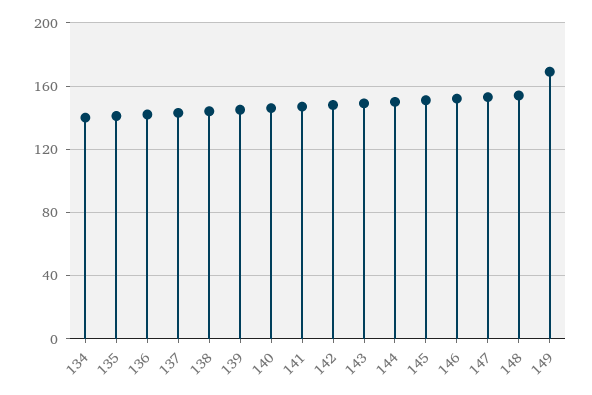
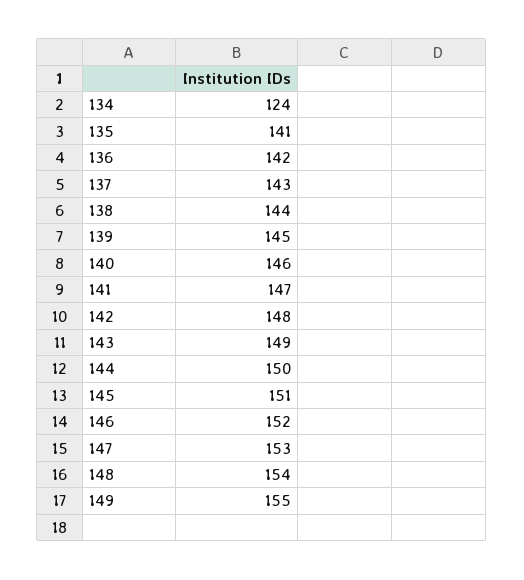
  {
-   "134": 140,
+   "134": 124,
    "135": 141,
    "136": 142,
    "137": 143,
    "138": 144,
    "139": 145,
    "140": 146,
    "141": 147,
    "142": 148,
    "143": 149,
    "144": 150,
    "145": 151,
    "146": 152,
    "147": 153,
    "148": 154,
-   "149": 170
+   "149": 155
  }

